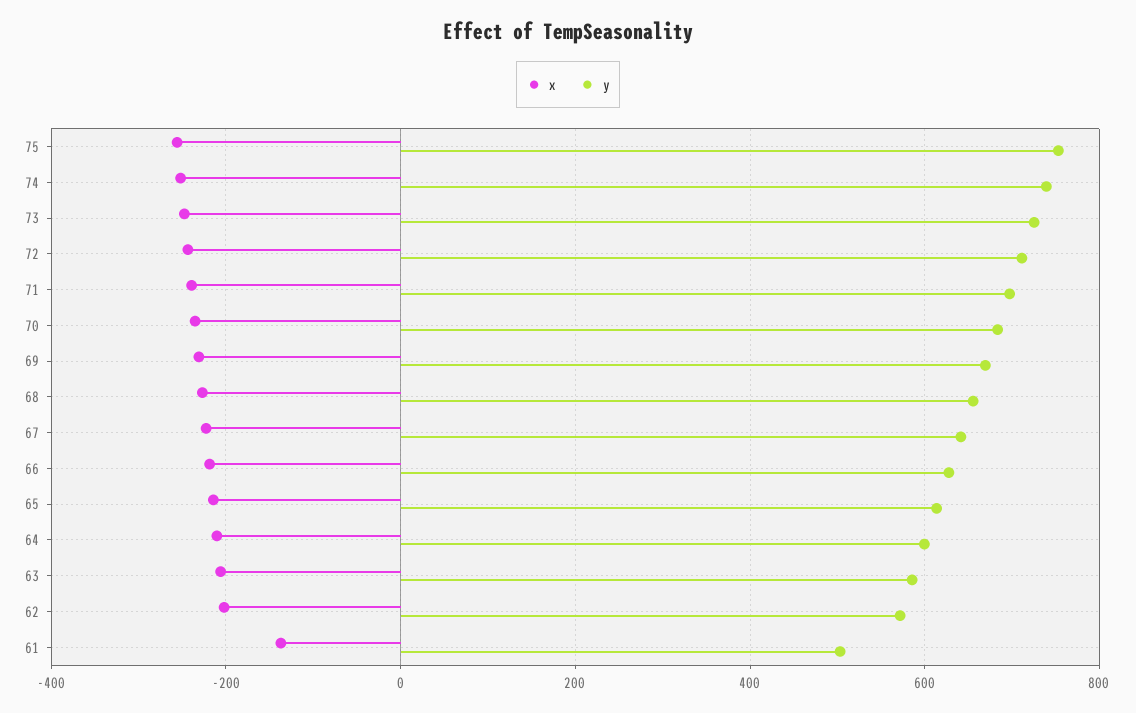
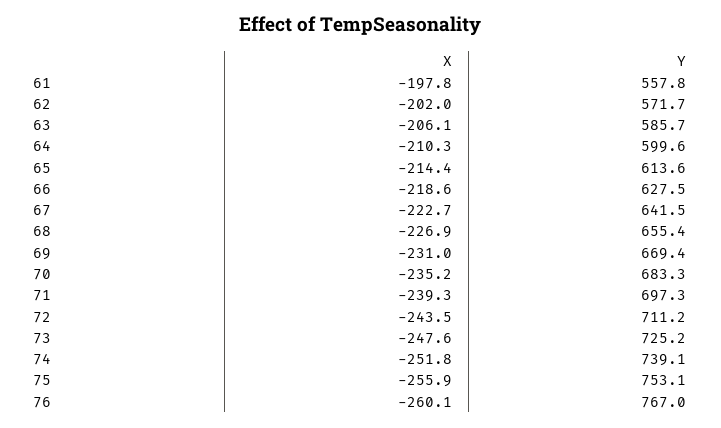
  {
    "x": {
      "75": -255.9,
      "74": -251.8,
      "73": -247.6,
      "72": -243.5,
      "71": -239.3,
      "70": -235.2,
      "69": -231,
      "68": -226.9,
      "67": -222.7,
      "66": -218.6,
      "65": -214.4,
      "64": -210.3,
      "63": -206.1,
      "62": -202,
-     "61": -140
+     "61": -197.8,
+     "76": -260.1
    },
    "y": {
      "75": 753.1,
      "74": 739.1,
      "73": 725.2,
      "72": 711.2,
      "71": 697.3,
      "70": 683.3,
      "69": 669.4,
      "68": 655.4,
      "67": 641.5,
      "66": 627.5,
      "65": 613.6,
      "64": 599.6,
      "63": 585.7,
      "62": 571.7,
-     "61": 500
+     "61": 557.8,
+     "76": 767
    }
  }

